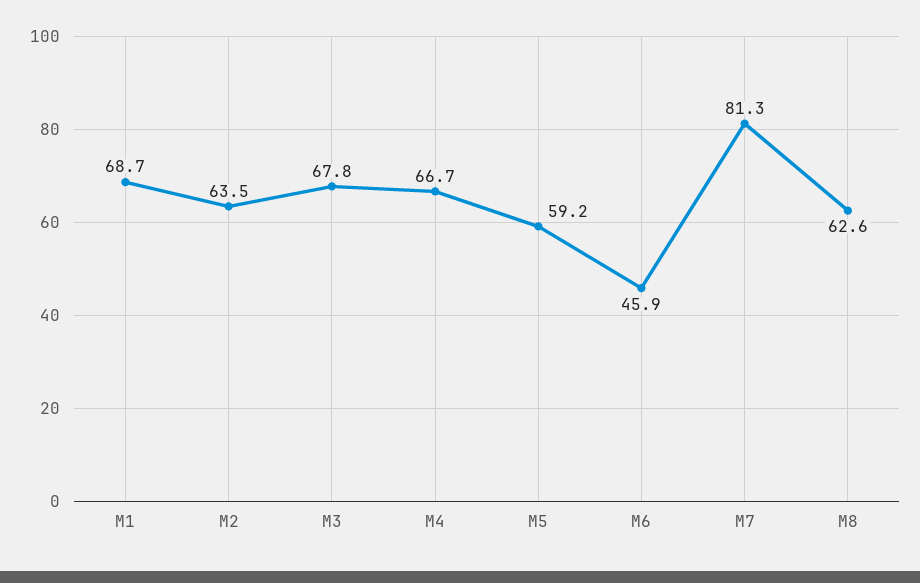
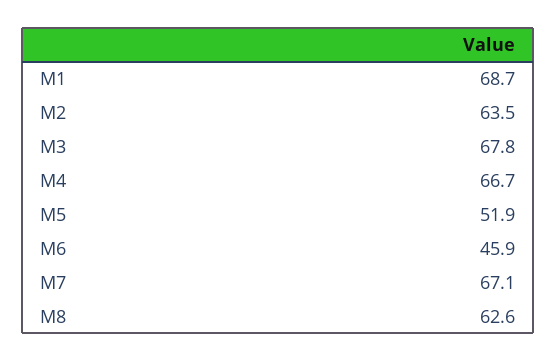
  {
    "M1": 68.7,
    "M2": 63.5,
    "M3": 67.8,
    "M4": 66.7,
-   "M5": 59.2,
+   "M5": 51.9,
    "M6": 45.9,
-   "M7": 81.3,
+   "M7": 67.1,
    "M8": 62.6
  }

